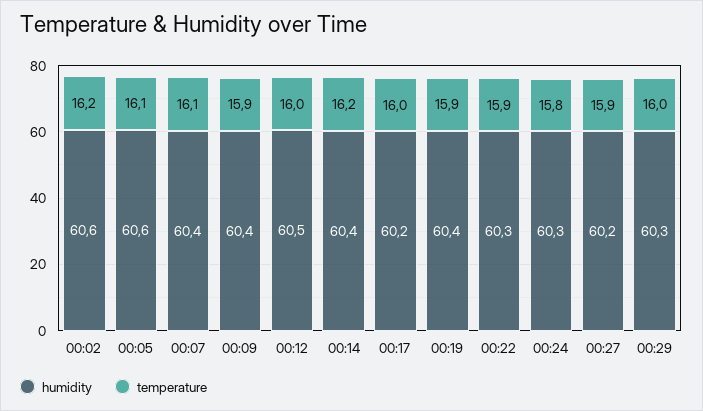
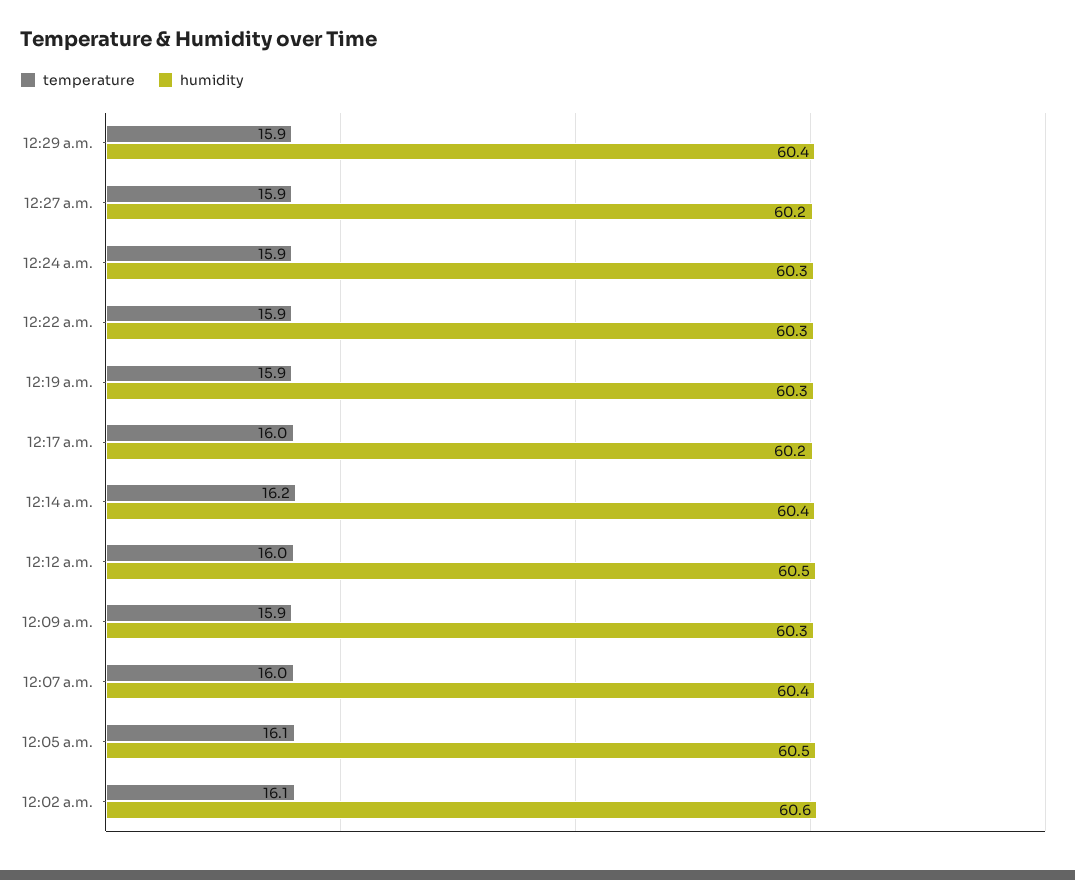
  {
    "humidity": {
      "00:02": 60.6,
-     "00:05": 60.6,
+     "00:05": 60.5,
      "00:07": 60.4,
-     "00:09": 60.4,
+     "00:09": 60.3,
      "00:12": 60.5,
      "00:14": 60.4,
      "00:17": 60.2,
-     "00:19": 60.4,
+     "00:19": 60.3,
      "00:22": 60.3,
      "00:24": 60.3,
      "00:27": 60.2,
-     "00:29": 60.3
+     "00:29": 60.4
    },
    "temperature": {
-     "00:02": 16.2,
+     "00:02": 16.1,
      "00:05": 16.1,
-     "00:07": 16.1,
+     "00:07": 16,
      "00:09": 15.9,
      "00:12": 16,
      "00:14": 16.2,
      "00:17": 16,
      "00:19": 15.9,
      "00:22": 15.9,
-     "00:24": 15.8,
+     "00:24": 15.9,
      "00:27": 15.9,
-     "00:29": 16
+     "00:29": 15.9
    }
  }

